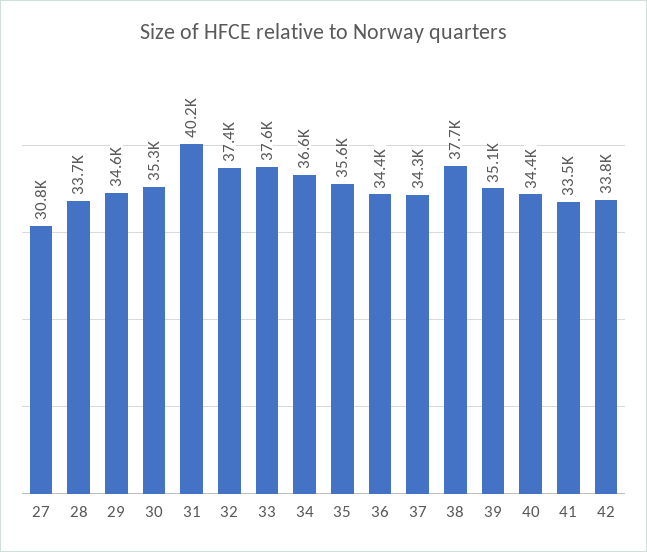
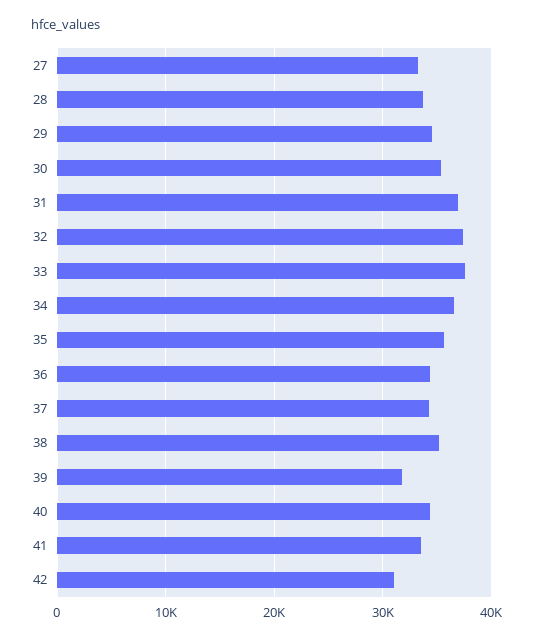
  {
-   "27": 30800,
+   "27": 33000,
    "28": 33700,
    "29": 34600,
    "30": 35300,
-   "31": 40200,
+   "31": 37000,
    "32": 37400,
    "33": 37600,
    "34": 36600,
    "35": 35600,
    "36": 34400,
    "37": 34300,
-   "38": 37700,
+   "38": 35000,
-   "39": 35100,
+   "39": 32000,
    "40": 34400,
    "41": 33500,
-   "42": 33800
+   "42": 31000
  }

